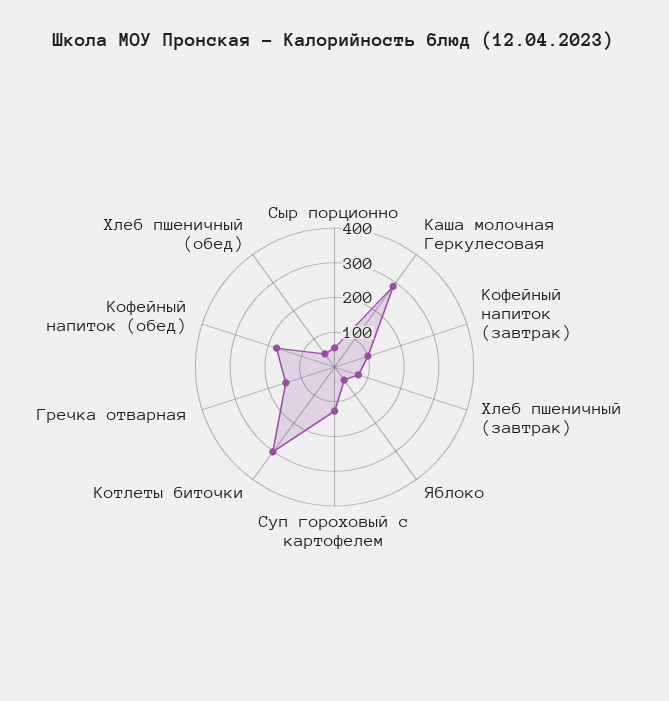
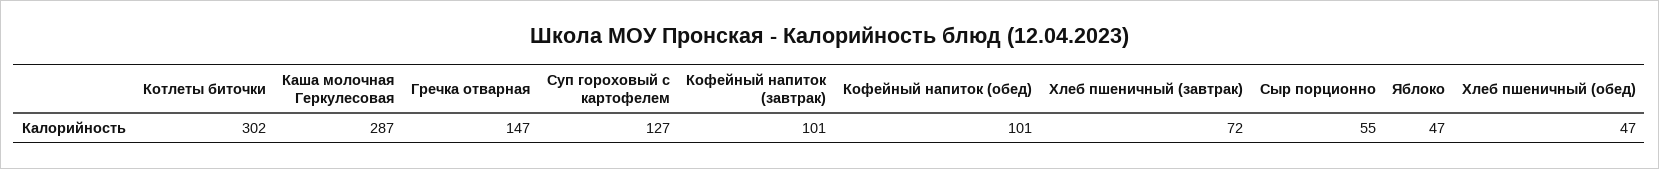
  {
    "Сыр порционно": 55,
    "Каша молочная Геркулесовая": 287,
    "Кофейный напиток (завтрак)": 101,
    "Хлеб пшеничный (завтрак)": 72,
    "Яблоко": 47,
    "Суп гороховый с картофелем": 127,
    "Котлеты биточки": 302,
    "Гречка отварная": 147,
-   "Кофейный напиток (обед)": 175,
+   "Кофейный напиток (обед)": 101,
    "Хлеб пшеничный (обед)": 47
  }

